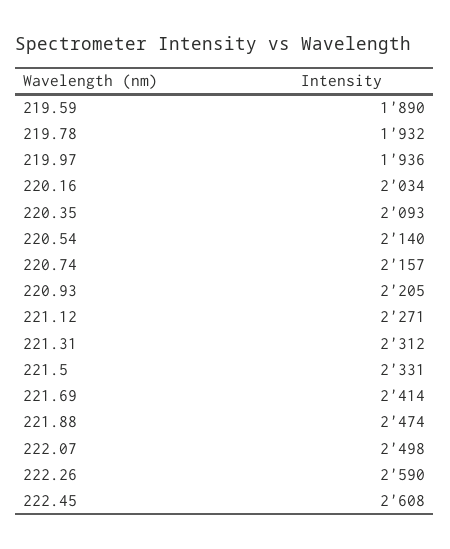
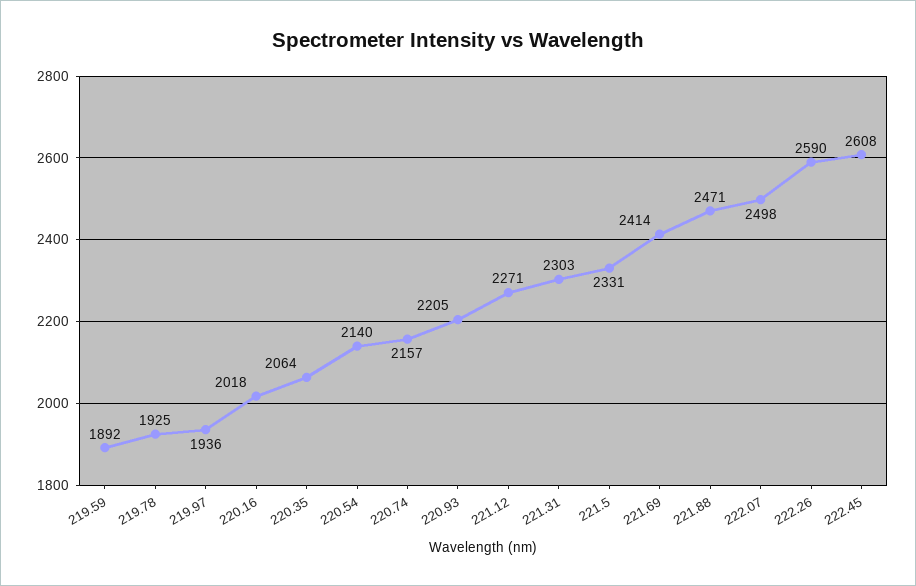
  {
-   "219.59": 1890,
+   "219.59": 1892,
-   "219.78": 1932,
+   "219.78": 1925,
    "219.97": 1936,
-   "220.16": 2034,
+   "220.16": 2018,
-   "220.35": 2093,
+   "220.35": 2064,
    "220.54": 2140,
    "220.74": 2157,
    "220.93": 2205,
    "221.12": 2271,
-   "221.31": 2312,
+   "221.31": 2303,
    "221.5": 2331,
    "221.69": 2414,
-   "221.88": 2474,
+   "221.88": 2471,
    "222.07": 2498,
    "222.26": 2590,
    "222.45": 2608
  }

